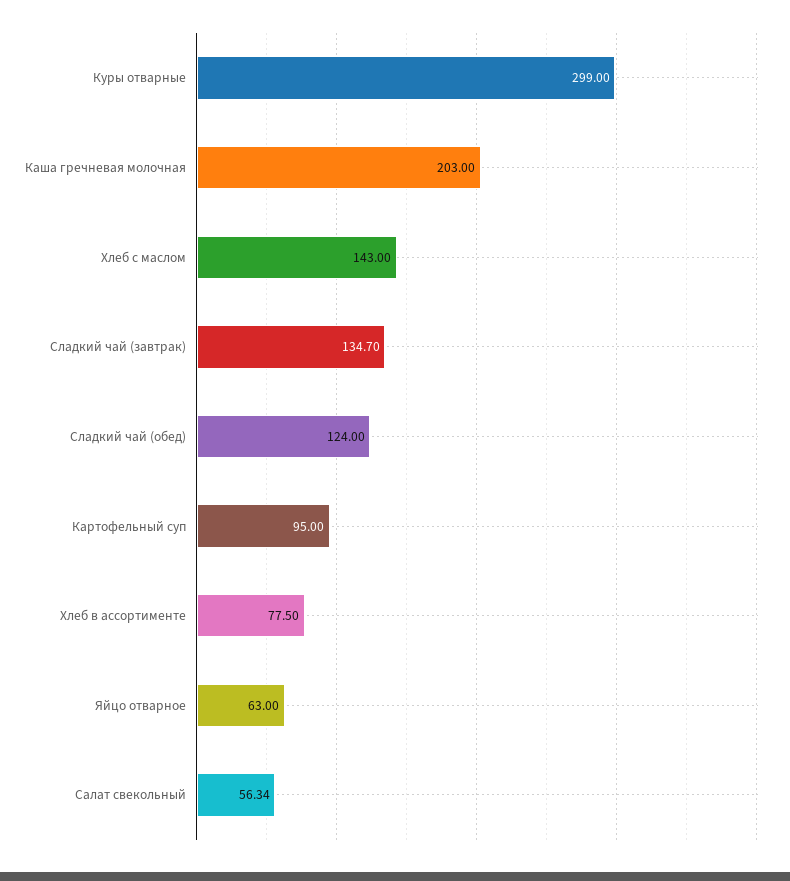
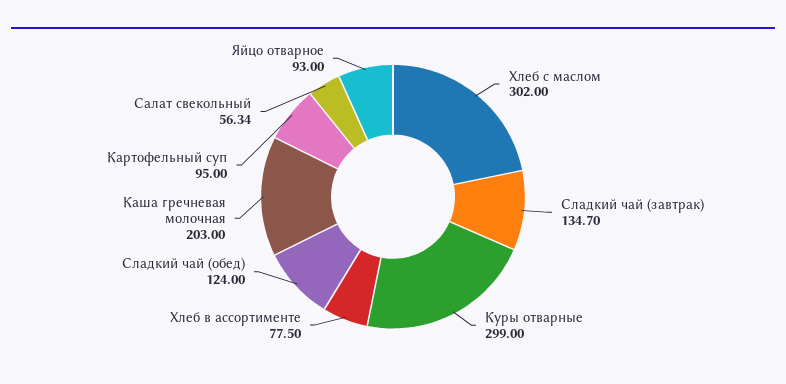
  {
    "Куры отварные": 299,
    "Каша гречневая молочная": 203,
-   "Хлеб с маслом": 143,
+   "Хлеб с маслом": 302,
    "Сладкий чай (завтрак)": 134.7,
    "Сладкий чай (обед)": 124,
    "Картофельный суп": 95,
    "Хлеб в ассортименте": 77.5,
-   "Яйцо отварное": 63,
+   "Яйцо отварное": 93,
    "Салат свекольный": 56.34
  }

